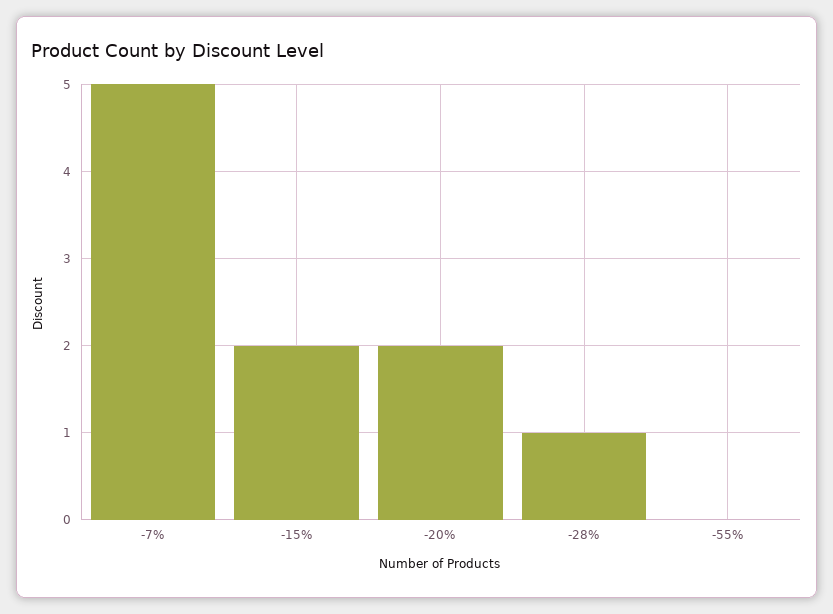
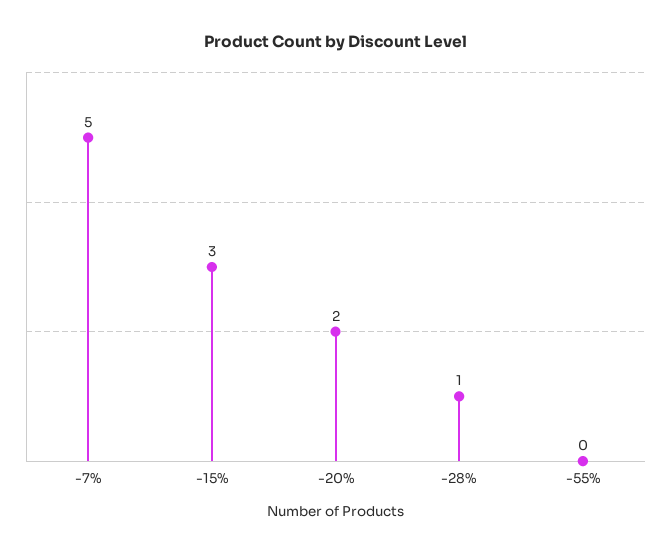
  {
    "-7%": 5,
-   "-15%": 2,
+   "-15%": 3,
    "-20%": 2,
    "-28%": 1,
    "-55%": 0
  }

